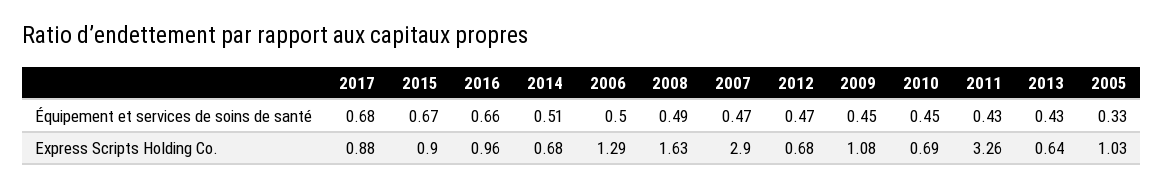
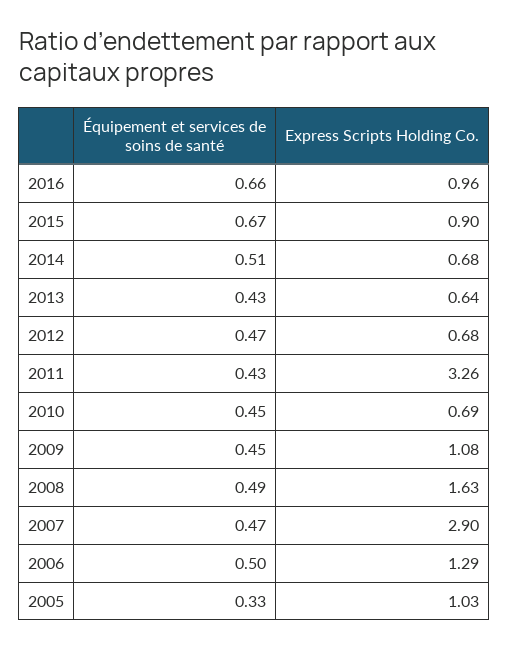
  {
-   "2017": {
-     "Équipement et services de soins de santé": 0.68,
-     "Express Scripts Holding Co.": 0.88
-   },
    "2015": {
      "Équipement et services de soins de santé": 0.67,
      "Express Scripts Holding Co.": 0.9
    },
    "2016": {
      "Équipement et services de soins de santé": 0.66,
      "Express Scripts Holding Co.": 0.96
    },
    "2014": {
      "Équipement et services de soins de santé": 0.51,
      "Express Scripts Holding Co.": 0.68
    },
    "2006": {
      "Équipement et services de soins de santé": 0.5,
      "Express Scripts Holding Co.": 1.29
    },
    "2008": {
      "Équipement et services de soins de santé": 0.49,
      "Express Scripts Holding Co.": 1.63
    },
    "2007": {
      "Équipement et services de soins de santé": 0.47,
      "Express Scripts Holding Co.": 2.9
    },
    "2012": {
      "Équipement et services de soins de santé": 0.47,
      "Express Scripts Holding Co.": 0.68
    },
    "2009": {
      "Équipement et services de soins de santé": 0.45,
      "Express Scripts Holding Co.": 1.08
    },
    "2010": {
      "Équipement et services de soins de santé": 0.45,
      "Express Scripts Holding Co.": 0.69
    },
    "2011": {
      "Équipement et services de soins de santé": 0.43,
      "Express Scripts Holding Co.": 3.26
    },
    "2013": {
      "Équipement et services de soins de santé": 0.43,
      "Express Scripts Holding Co.": 0.64
    },
    "2005": {
      "Équipement et services de soins de santé": 0.33,
      "Express Scripts Holding Co.": 1.03
    }
  }

